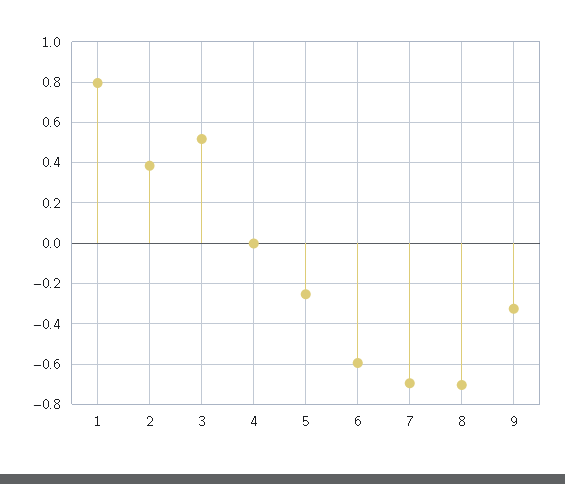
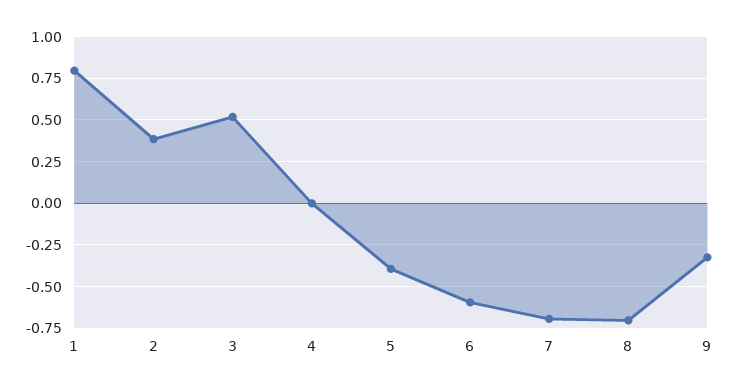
  {
    "1": 0.8,
    "2": 0.4,
    "3": 0.5,
    "4": 0,
-   "5": -0.25,
+   "5": -0.4,
    "6": -0.6,
    "7": -0.7,
    "8": -0.7,
    "9": -0.35
  }

